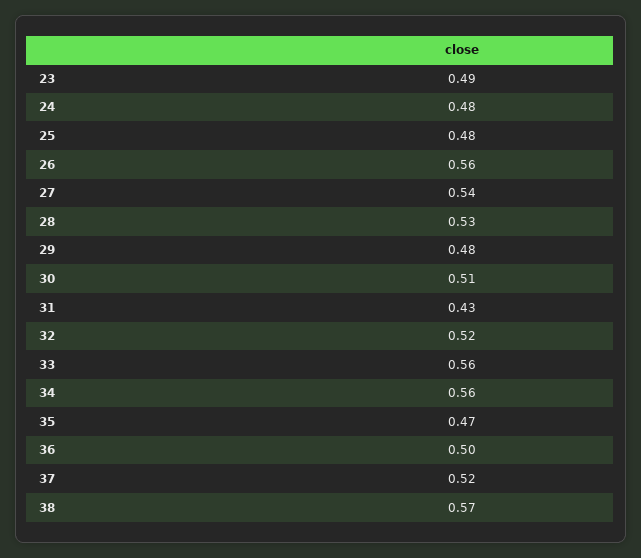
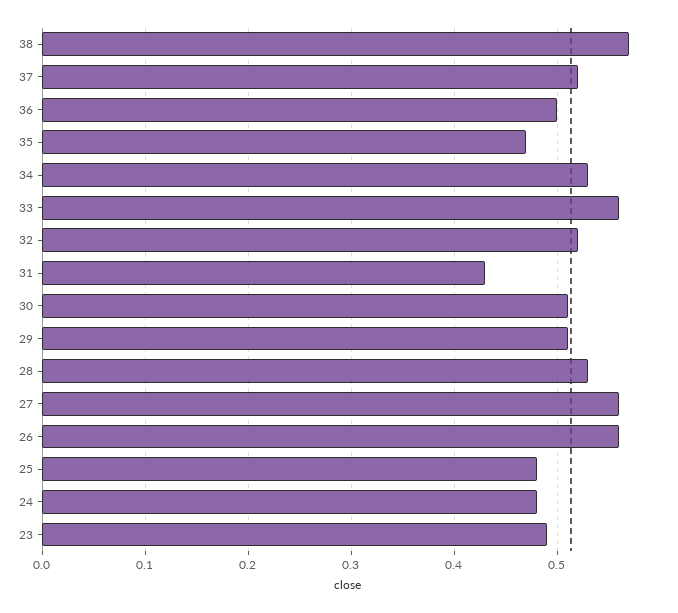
  {
    "23": 0.49,
    "24": 0.48,
    "25": 0.48,
    "26": 0.56,
-   "27": 0.54,
+   "27": 0.56,
    "28": 0.53,
-   "29": 0.48,
+   "29": 0.51,
    "30": 0.51,
    "31": 0.43,
    "32": 0.52,
    "33": 0.56,
-   "34": 0.56,
+   "34": 0.53,
    "35": 0.47,
    "36": 0.5,
    "37": 0.52,
    "38": 0.57
  }

